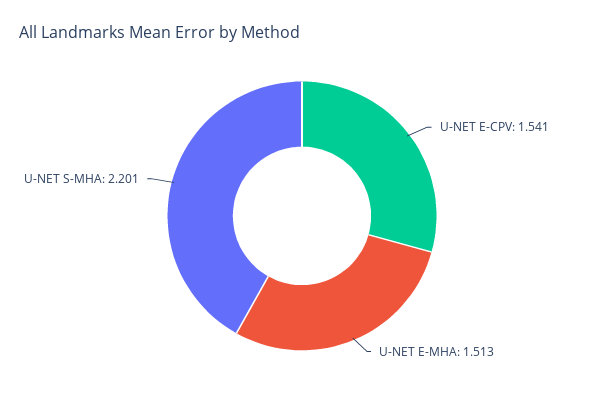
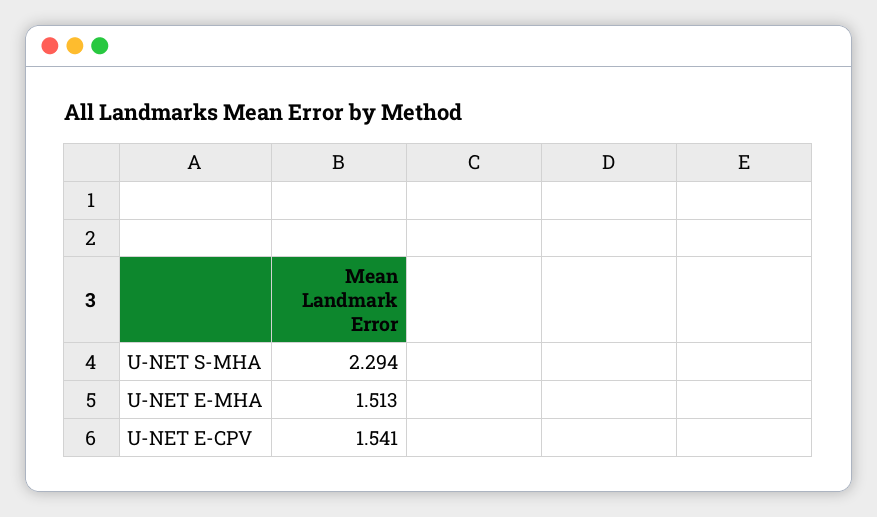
  {
    "U-NET E-CPV": 1.541,
    "U-NET E-MHA": 1.513,
-   "U-NET S-MHA": 2.201
+   "U-NET S-MHA": 2.294
  }

